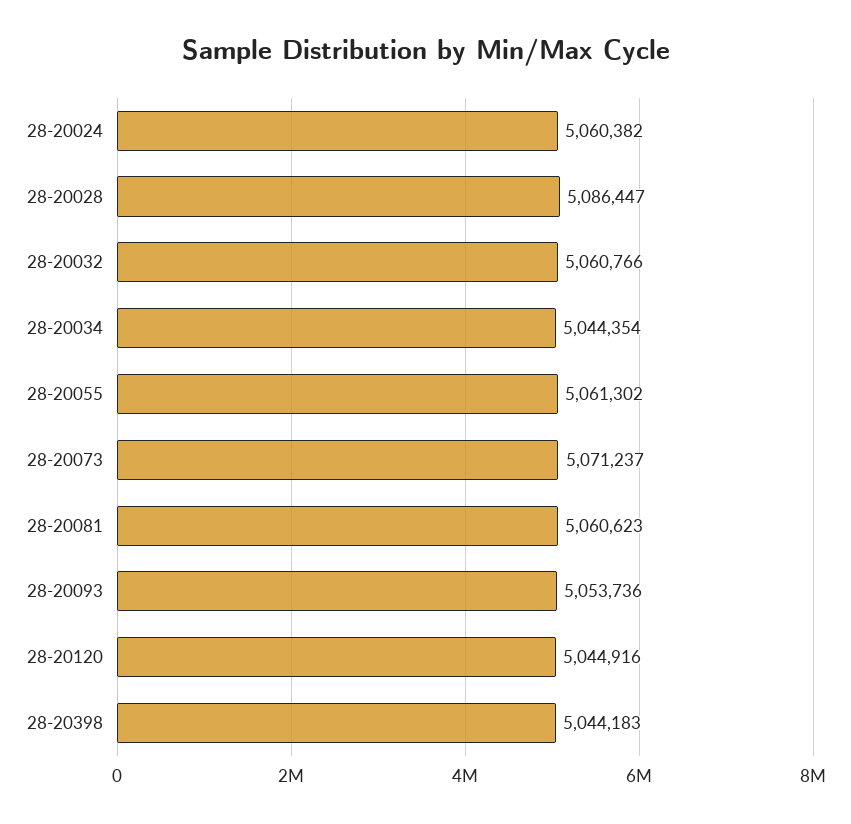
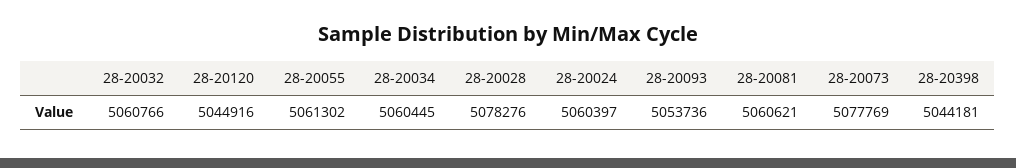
  {
-   "28-20024": 5060382,
+   "28-20024": 5060397,
-   "28-20028": 5086447,
+   "28-20028": 5078276,
    "28-20032": 5060766,
-   "28-20034": 5044354,
+   "28-20034": 5060445,
    "28-20055": 5061302,
-   "28-20073": 5071237,
+   "28-20073": 5077769,
-   "28-20081": 5060623,
+   "28-20081": 5060621,
    "28-20093": 5053736,
    "28-20120": 5044916,
-   "28-20398": 5044183
+   "28-20398": 5044181
  }

